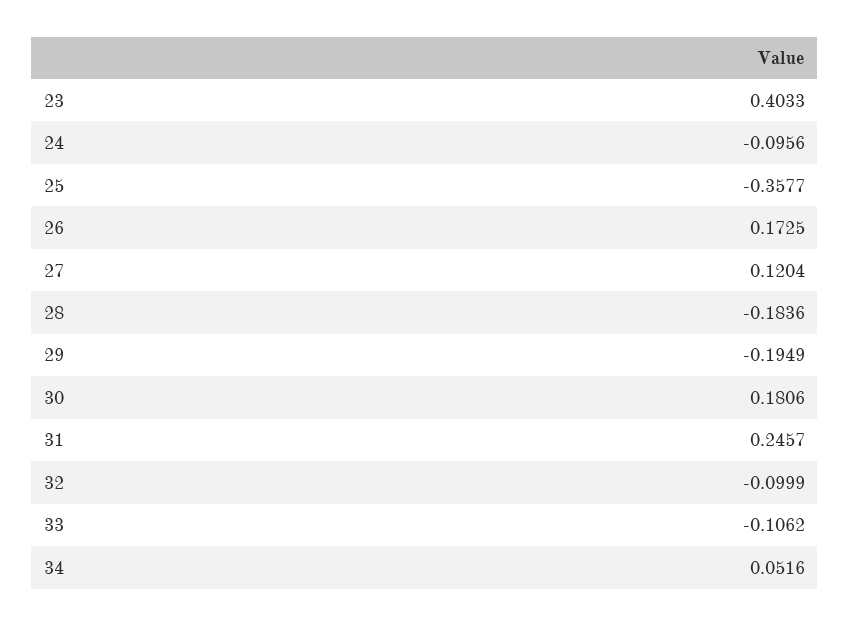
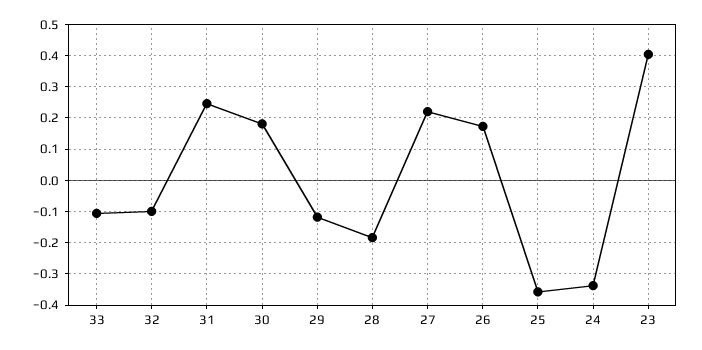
  {
    "23": 0.4033,
-   "24": -0.0956,
+   "24": -0.34,
    "25": -0.3577,
    "26": 0.1725,
-   "27": 0.1204,
+   "27": 0.22,
    "28": -0.1836,
-   "29": -0.1949,
+   "29": -0.12,
    "30": 0.1806,
    "31": 0.2457,
    "32": -0.0999,
-   "33": -0.1062,
+   "33": -0.1062
-   "34": 0.0516
  }

